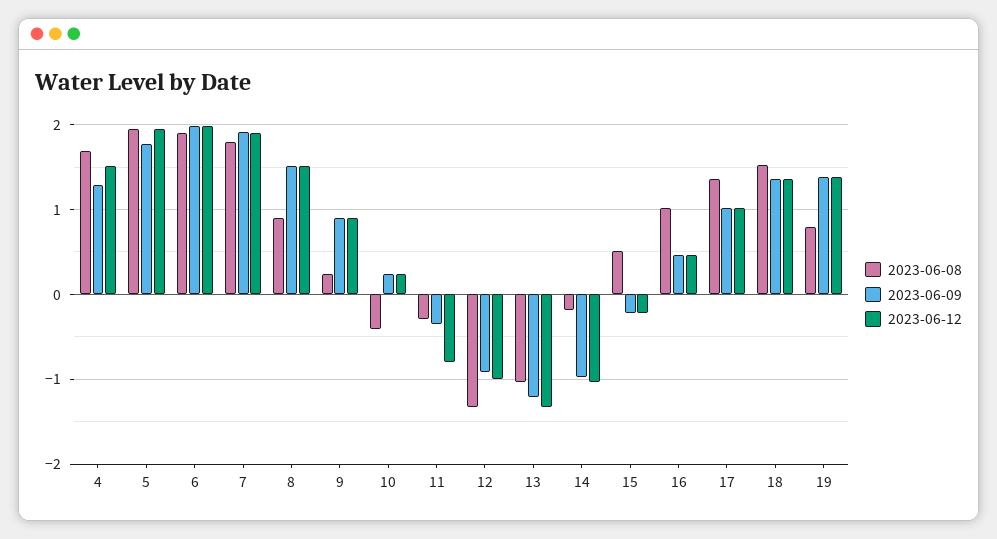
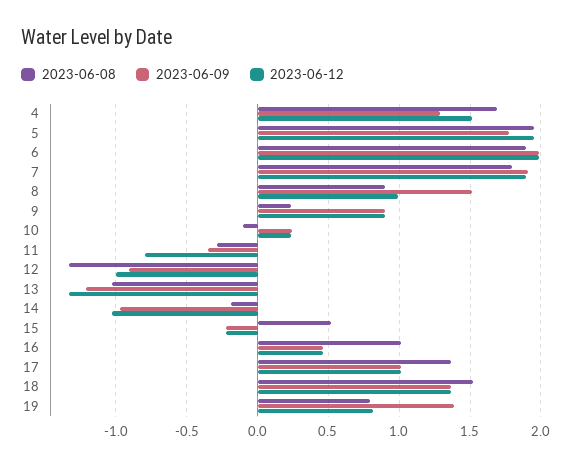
  {
    "2023-06-08": {
      "4": 1.7,
      "5": 1.95,
      "6": 1.9,
      "7": 1.8,
      "8": 0.9,
      "9": 0.25,
-     "10": -0.4,
+     "10": -0.1,
      "11": -0.3,
      "12": -1.35,
      "13": -1.05,
      "14": -0.2,
      "15": 0.5,
      "16": 1,
      "17": 1.35,
      "18": 1.5,
      "19": 0.8
    },
    "2023-06-09": {
      "4": 1.3,
      "5": 1.8,
      "6": 2,
      "7": 1.9,
      "8": 1.5,
      "9": 0.9,
      "10": 0.25,
      "11": -0.35,
      "12": -0.9,
      "13": -1.2,
      "14": -0.95,
      "15": -0.2,
      "16": 0.45,
      "17": 1,
      "18": 1.35,
      "19": 1.4
    },
    "2023-06-12": {
      "4": 1.5,
      "5": 1.95,
      "6": 2,
      "7": 1.9,
-     "8": 1.5,
+     "8": 1,
      "9": 0.9,
      "10": 0.25,
      "11": -0.8,
      "12": -1,
      "13": -1.35,
      "14": -1.05,
      "15": -0.2,
      "16": 0.45,
      "17": 1,
      "18": 1.35,
-     "19": 1.4
+     "19": 0.8
    }
  }

